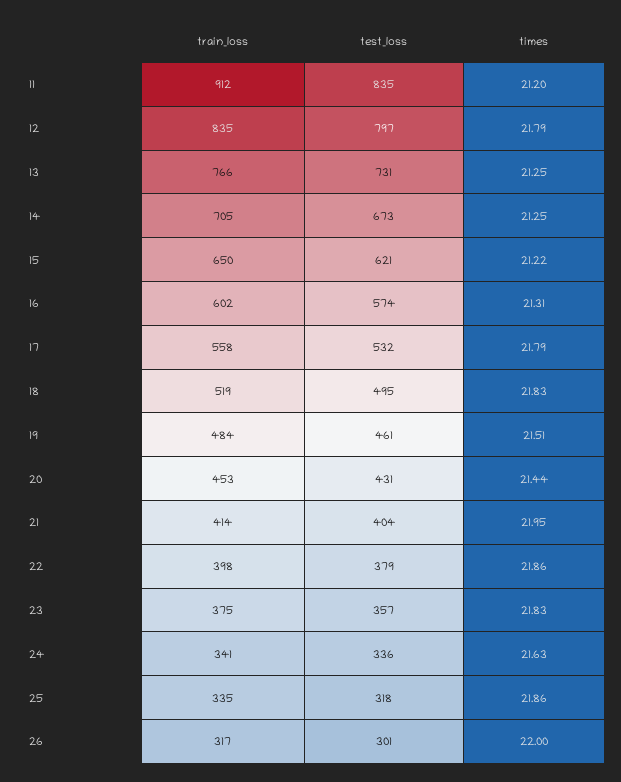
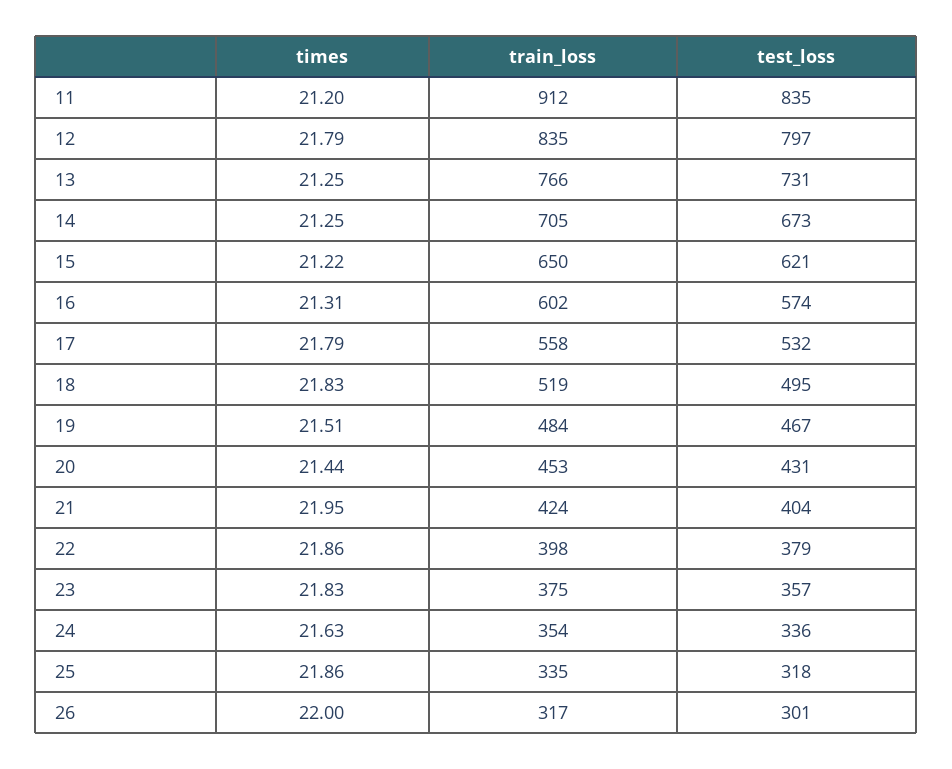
  {
    "train_loss": {
      "11": 912,
      "12": 835,
      "13": 766,
      "14": 705,
      "15": 650,
      "16": 602,
      "17": 558,
      "18": 519,
      "19": 484,
      "20": 453,
-     "21": 414,
+     "21": 424,
      "22": 398,
      "23": 375,
-     "24": 341,
+     "24": 354,
      "25": 335,
      "26": 317
    },
    "test_loss": {
      "11": 835,
      "12": 797,
      "13": 731,
      "14": 673,
      "15": 621,
      "16": 574,
      "17": 532,
      "18": 495,
-     "19": 461,
+     "19": 467,
      "20": 431,
      "21": 404,
      "22": 379,
      "23": 357,
      "24": 336,
      "25": 318,
      "26": 301
    },
    "times": {
      "11": 21.2,
      "12": 21.79,
      "13": 21.25,
      "14": 21.25,
      "15": 21.22,
      "16": 21.31,
      "17": 21.79,
      "18": 21.83,
      "19": 21.51,
      "20": 21.44,
      "21": 21.95,
      "22": 21.86,
      "23": 21.83,
      "24": 21.63,
      "25": 21.86,
      "26": 22
    }
  }

